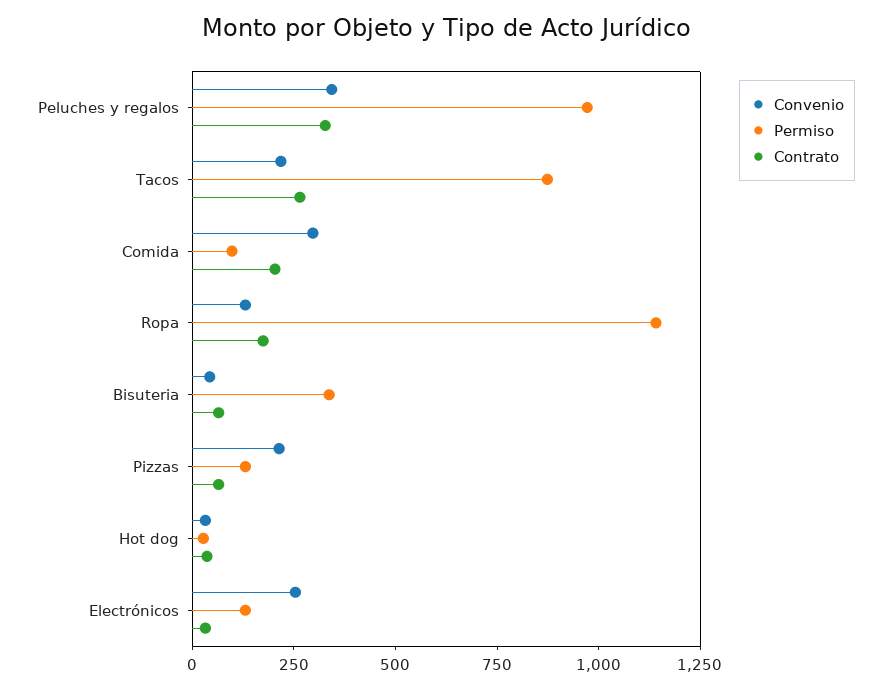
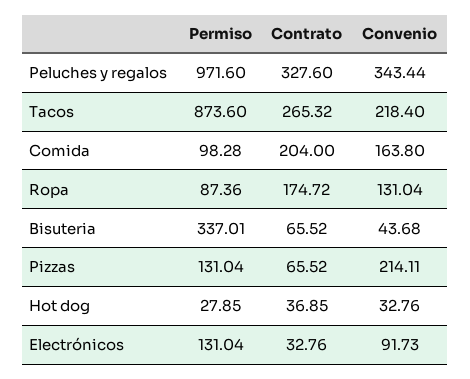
  {
    "Convenio": {
      "Peluches y regalos": 343.44,
      "Tacos": 218.4,
-     "Comida": 300,
+     "Comida": 163.8,
      "Ropa": 131.04,
      "Bisuteria": 43.68,
      "Pizzas": 214.11,
      "Hot dog": 32.76,
-     "Electrónicos": 250
+     "Electrónicos": 91.73
    },
    "Permiso": {
      "Peluches y regalos": 971.6,
      "Tacos": 873.6,
      "Comida": 98.28,
-     "Ropa": 1150,
+     "Ropa": 87.36,
      "Bisuteria": 337.01,
      "Pizzas": 131.04,
      "Hot dog": 27.85,
      "Electrónicos": 131.04
    },
    "Contrato": {
      "Peluches y regalos": 327.6,
      "Tacos": 265.32,
      "Comida": 204,
      "Ropa": 174.72,
      "Bisuteria": 65.52,
      "Pizzas": 65.52,
      "Hot dog": 36.85,
      "Electrónicos": 32.76
    }
  }

